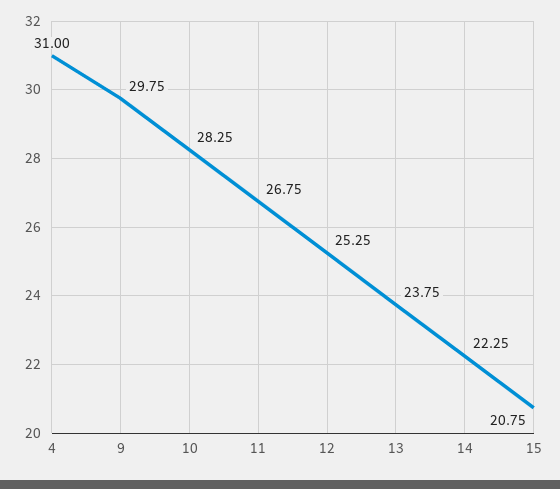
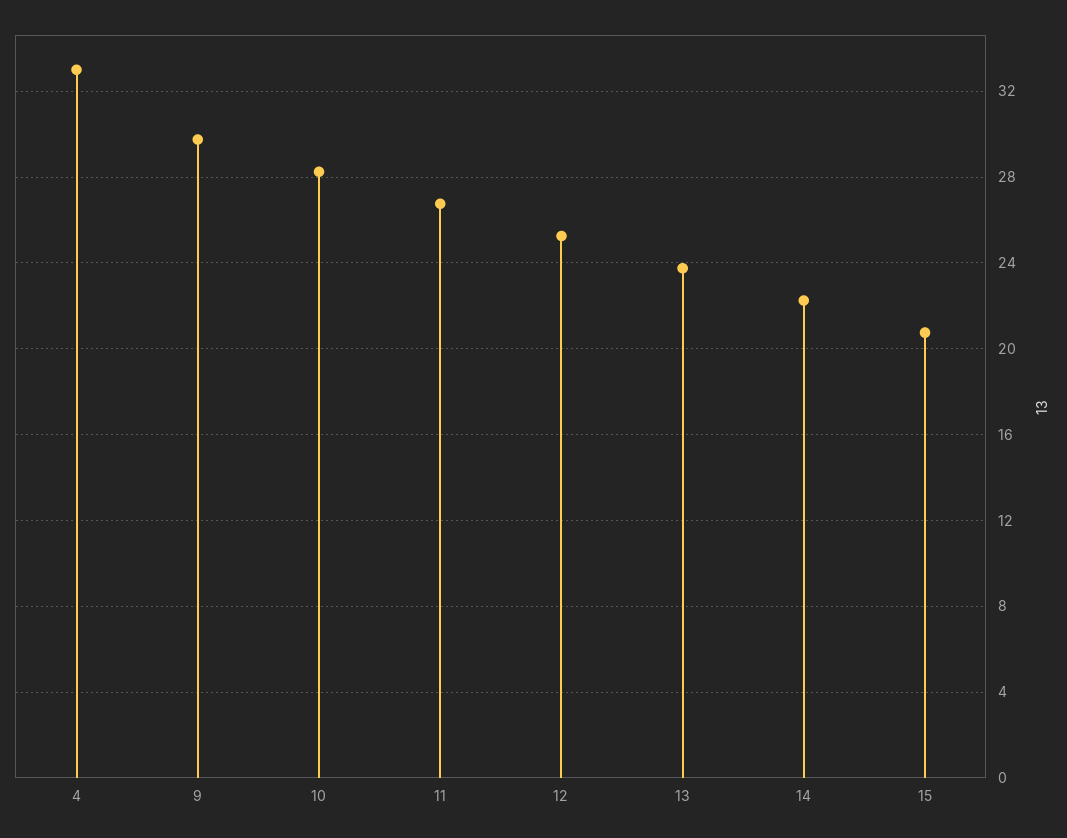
  {
-   "4": 31,
+   "4": 33,
    "9": 29.75,
    "10": 28.25,
    "11": 26.75,
    "12": 25.25,
    "13": 23.75,
    "14": 22.25,
    "15": 20.75
  }

